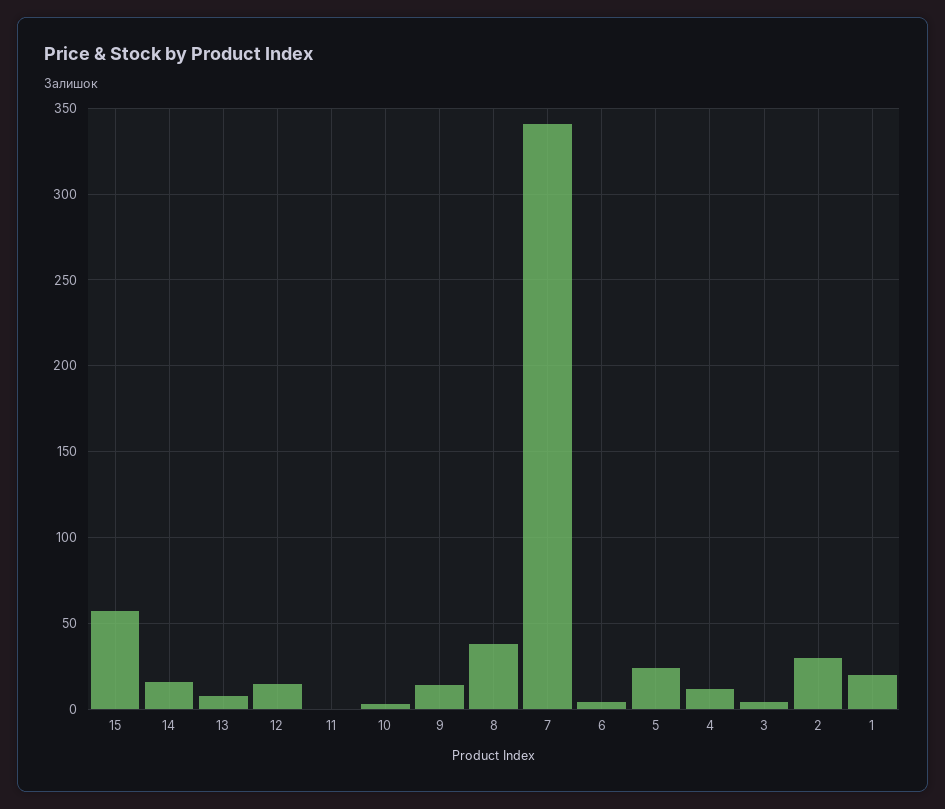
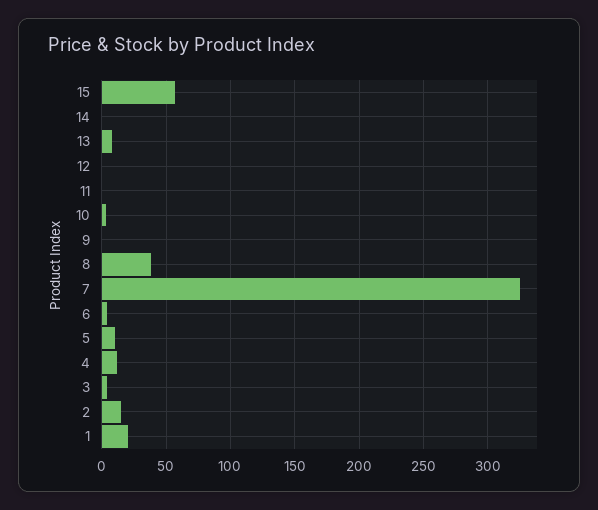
  {
    "15": 55,
-   "14": 15,
+   "14": 0,
    "13": 10,
-   "12": 15,
+   "12": 0,
    "11": 0,
    "10": 5,
-   "9": 15,
+   "9": 0,
    "8": 40,
-   "7": 340,
+   "7": 325,
    "6": 5,
-   "5": 25,
+   "5": 10,
    "4": 10,
    "3": 5,
-   "2": 30,
+   "2": 15,
    "1": 20
  }

